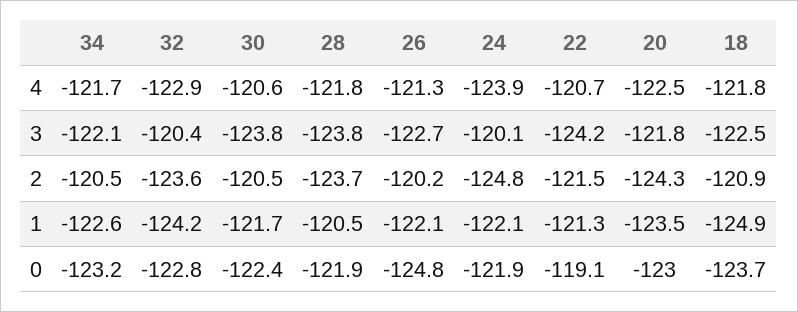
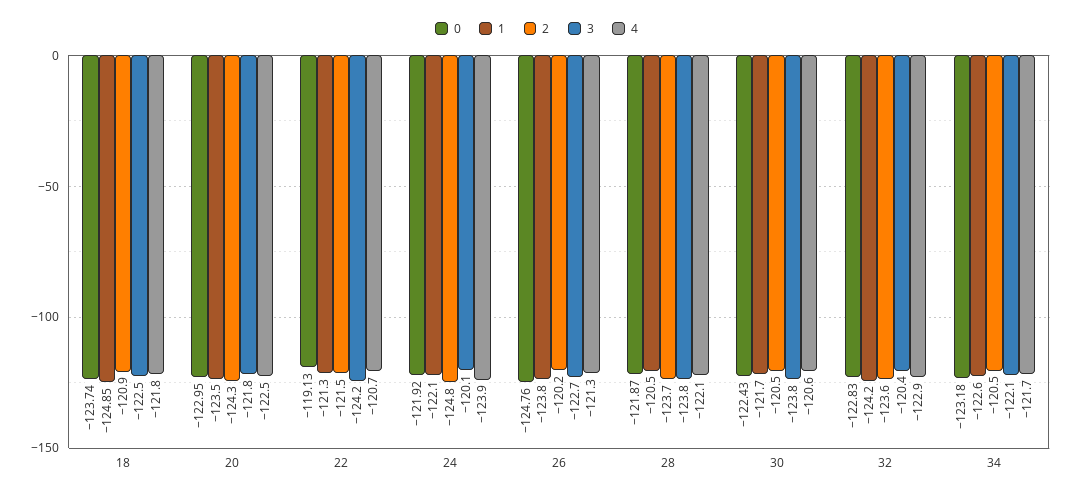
  {
    "4": {
      "34": -121.7,
      "32": -122.9,
      "30": -120.6,
-     "28": -121.8,
+     "28": -122.1,
      "26": -121.3,
      "24": -123.9,
      "22": -120.7,
      "20": -122.5,
      "18": -121.8
    },
    "3": {
      "34": -122.1,
      "32": -120.4,
      "30": -123.8,
      "28": -123.8,
      "26": -122.7,
      "24": -120.1,
      "22": -124.2,
      "20": -121.8,
      "18": -122.5
    },
    "2": {
      "34": -120.5,
      "32": -123.6,
      "30": -120.5,
      "28": -123.7,
      "26": -120.2,
      "24": -124.8,
      "22": -121.5,
      "20": -124.3,
      "18": -120.9
    },
    "1": {
      "34": -122.6,
      "32": -124.2,
      "30": -121.7,
      "28": -120.5,
-     "26": -122.1,
+     "26": -123.8,
      "24": -122.1,
      "22": -121.3,
      "20": -123.5,
      "18": -124.85
    },
    "0": {
      "34": -123.18,
      "32": -122.83,
      "30": -122.43,
      "28": -121.87,
      "26": -124.76,
      "24": -121.92,
      "22": -119.13,
      "20": -122.95,
      "18": -123.74
    }
  }

